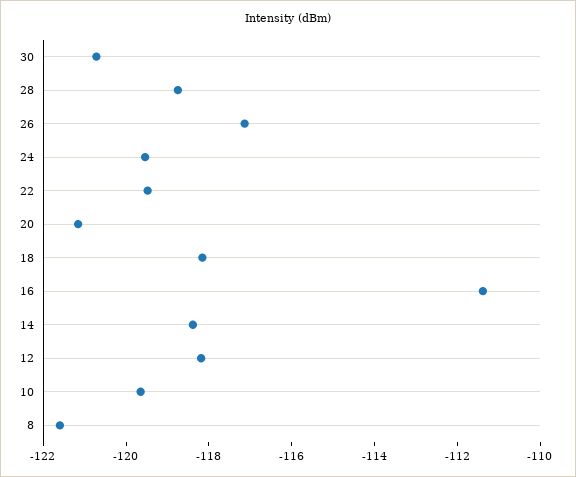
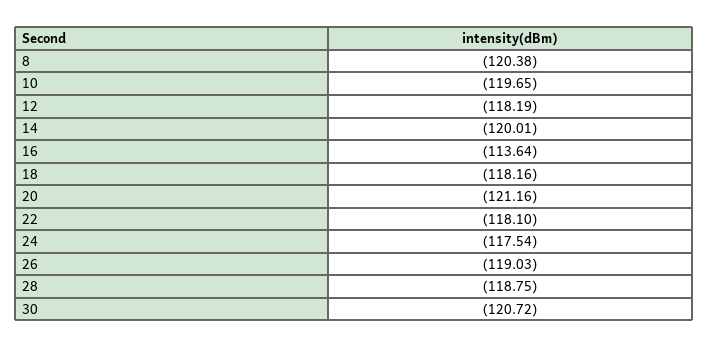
  {
    "30": -120.72,
    "28": -118.75,
-   "26": -117,
+   "26": -119.03,
-   "24": -119.5,
+   "24": -117.54,
-   "22": -119.5,
+   "22": -118.1,
    "20": -121.16,
    "18": -118.16,
-   "16": -111.5,
+   "16": -113.64,
-   "14": -118.5,
+   "14": -120.01,
    "12": -118.19,
    "10": -119.65,
-   "8": -121.5
+   "8": -120.38
  }

